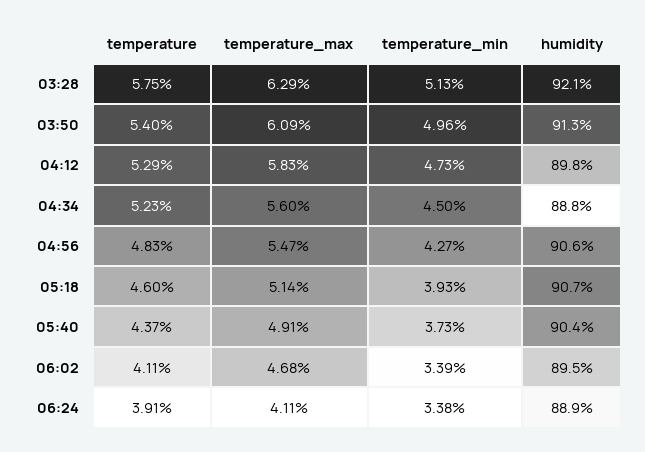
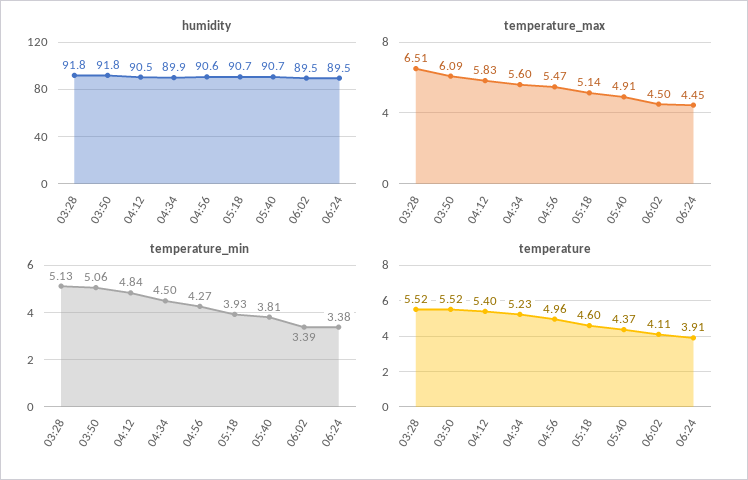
  {
    "temperature": {
-     "03:28": 5.75,
+     "03:28": 5.52,
-     "03:50": 5.4,
+     "03:50": 5.52,
-     "04:12": 5.29,
+     "04:12": 5.4,
      "04:34": 5.23,
-     "04:56": 4.83,
+     "04:56": 4.96,
      "05:18": 4.6,
      "05:40": 4.37,
      "06:02": 4.11,
      "06:24": 3.91
    },
    "temperature_max": {
-     "03:28": 6.29,
+     "03:28": 6.51,
      "03:50": 6.09,
      "04:12": 5.83,
      "04:34": 5.6,
      "04:56": 5.47,
      "05:18": 5.14,
      "05:40": 4.91,
-     "06:02": 4.68,
+     "06:02": 4.5,
-     "06:24": 4.11
+     "06:24": 4.45
    },
    "temperature_min": {
      "03:28": 5.13,
-     "03:50": 4.96,
+     "03:50": 5.06,
-     "04:12": 4.73,
+     "04:12": 4.84,
      "04:34": 4.5,
      "04:56": 4.27,
      "05:18": 3.93,
-     "05:40": 3.73,
+     "05:40": 3.81,
      "06:02": 3.39,
      "06:24": 3.38
    },
    "humidity": {
-     "03:28": 92.1,
+     "03:28": 91.8,
-     "03:50": 91.3,
+     "03:50": 91.8,
-     "04:12": 89.8,
+     "04:12": 90.5,
-     "04:34": 88.8,
+     "04:34": 89.9,
      "04:56": 90.6,
      "05:18": 90.7,
-     "05:40": 90.4,
+     "05:40": 90.7,
      "06:02": 89.5,
-     "06:24": 88.9
+     "06:24": 89.5
    }
  }

